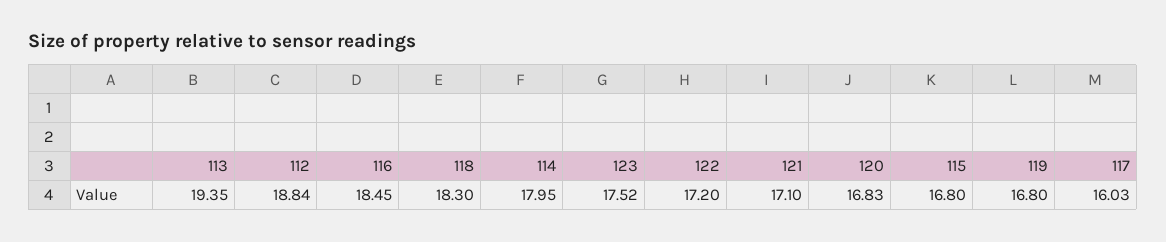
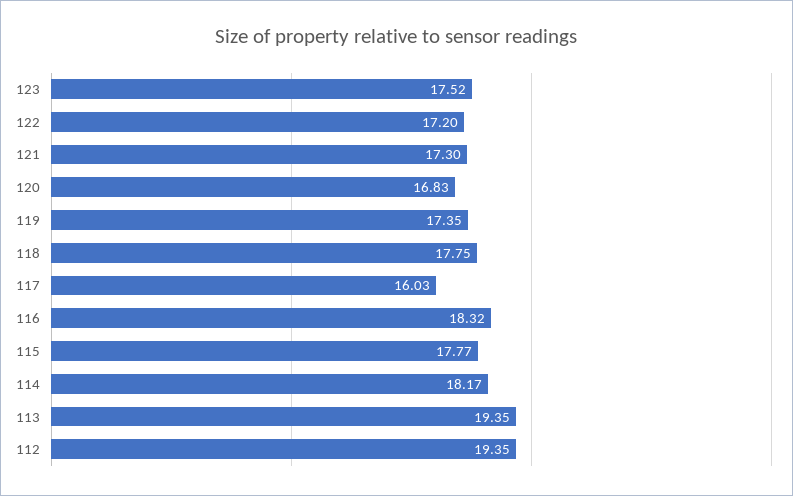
  {
    "113": 19.35,
-   "112": 18.84,
+   "112": 19.35,
-   "116": 18.45,
+   "116": 18.32,
-   "118": 18.3,
+   "118": 17.75,
-   "114": 17.95,
+   "114": 18.17,
    "123": 17.52,
    "122": 17.2,
-   "121": 17.1,
+   "121": 17.3,
    "120": 16.83,
-   "115": 16.8,
+   "115": 17.77,
-   "119": 16.8,
+   "119": 17.35,
    "117": 16.03
  }

